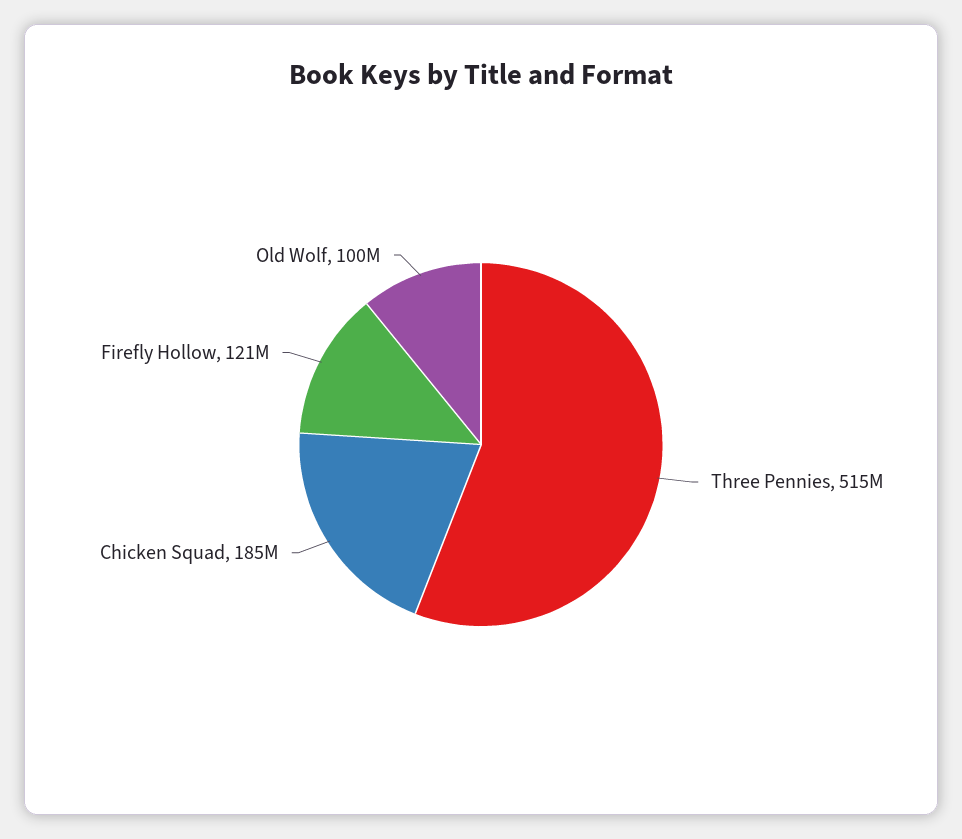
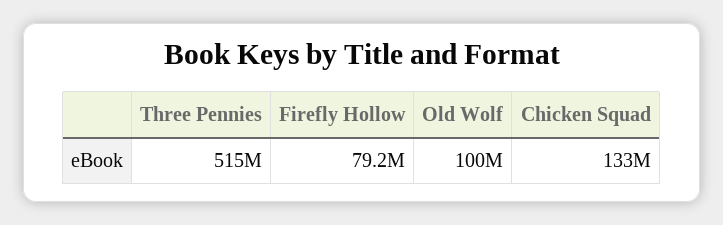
  {
    "Three Pennies": 515000000,
-   "Chicken Squad": 185000000,
+   "Chicken Squad": 133000000,
-   "Firefly Hollow": 121000000,
+   "Firefly Hollow": 79200000,
    "Old Wolf": 100000000
  }

